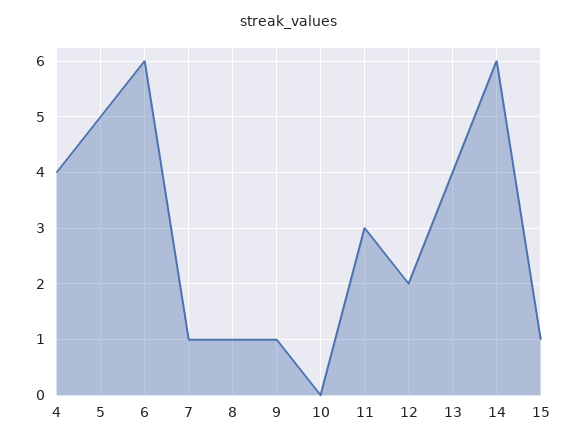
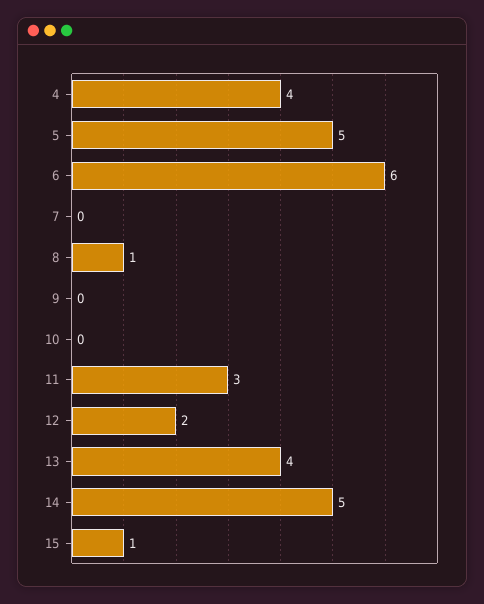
  {
    "4": 4,
    "5": 5,
    "6": 6,
-   "7": 1,
+   "7": 0,
    "8": 1,
-   "9": 1,
+   "9": 0,
    "10": 0,
    "11": 3,
    "12": 2,
    "13": 4,
-   "14": 6,
+   "14": 5,
    "15": 1
  }

